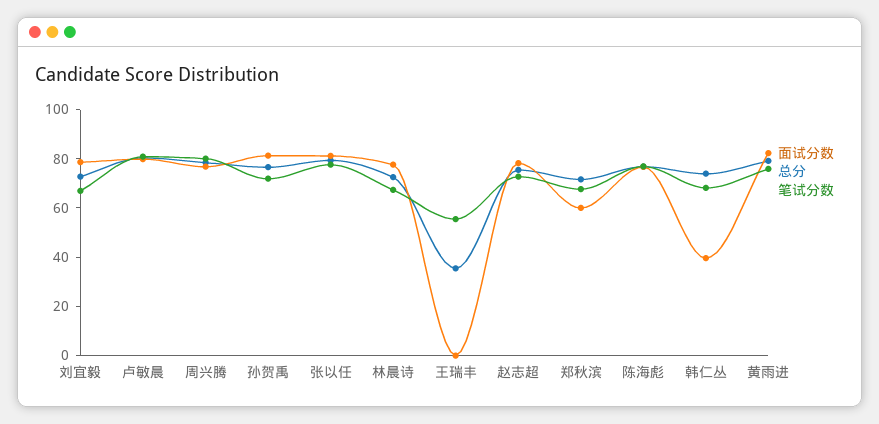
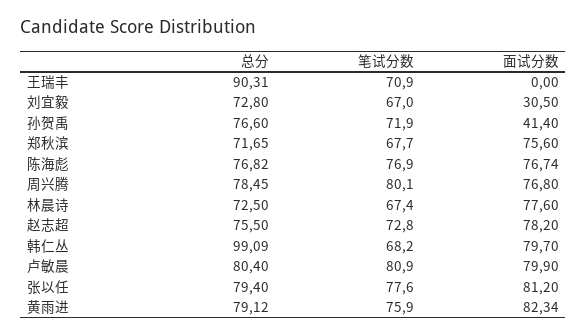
  {
    "面试分数": {
-     "刘宜毅": 80,
+     "刘宜毅": 30.5,
      "卢敏晨": 79.9,
      "周兴腾": 76.8,
-     "孙贺禹": 80,
+     "孙贺禹": 41.4,
      "张以任": 81.2,
      "林晨诗": 77.6,
      "王瑞丰": 0,
      "赵志超": 78.2,
-     "郑秋滨": 60,
+     "郑秋滨": 75.6,
      "陈海彪": 76.74,
-     "韩仁丛": 40,
+     "韩仁丛": 79.7,
      "黄雨进": 82.34
    },
    "总分": {
      "刘宜毅": 72.8,
      "卢敏晨": 80.4,
      "周兴腾": 78.45,
      "孙贺禹": 76.6,
      "张以任": 79.4,
      "林晨诗": 72.5,
-     "王瑞丰": 35,
+     "王瑞丰": 90.31,
      "赵志超": 75.5,
      "郑秋滨": 71.65,
      "陈海彪": 76.82,
-     "韩仁丛": 75,
+     "韩仁丛": 99.09,
      "黄雨进": 79.12
    },
    "笔试分数": {
      "刘宜毅": 67,
      "卢敏晨": 80.9,
      "周兴腾": 80.1,
      "孙贺禹": 71.9,
      "张以任": 77.6,
      "林晨诗": 67.4,
-     "王瑞丰": 55,
+     "王瑞丰": 70.9,
      "赵志超": 72.8,
      "郑秋滨": 67.7,
      "陈海彪": 76.9,
      "韩仁丛": 68.2,
      "黄雨进": 75.9
    }
  }

